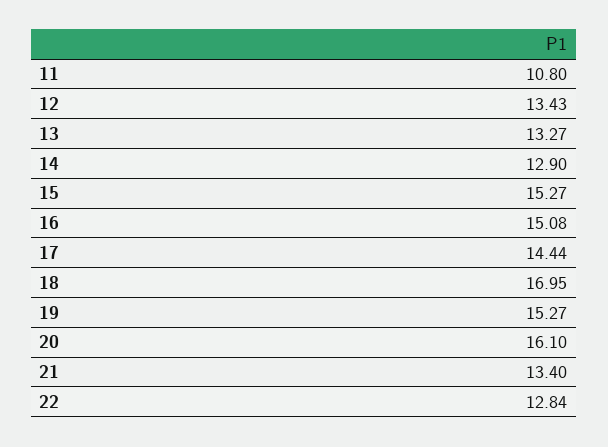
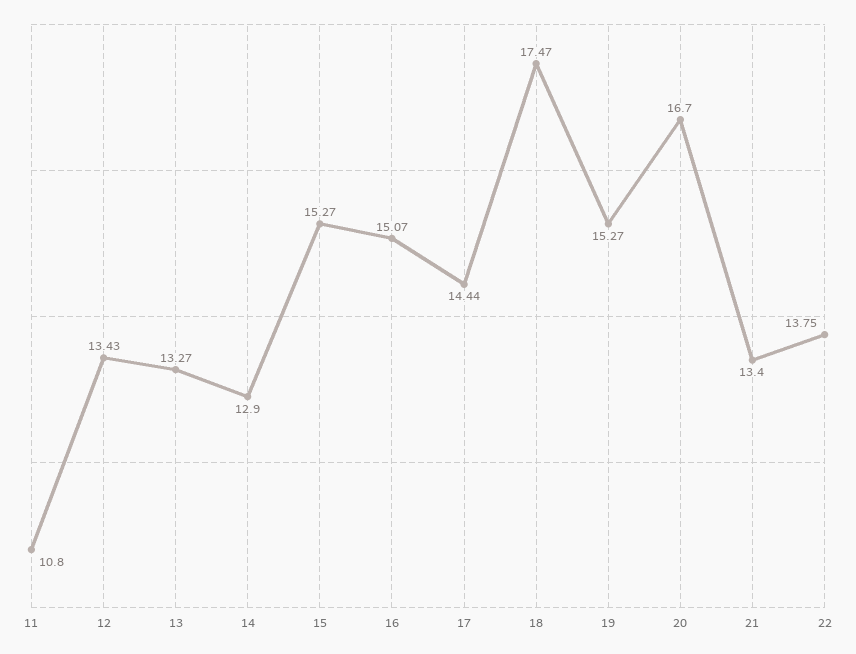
  {
    "11": 10.8,
    "12": 13.43,
    "13": 13.27,
    "14": 12.9,
    "15": 15.27,
-   "16": 15.08,
+   "16": 15.07,
    "17": 14.44,
-   "18": 16.95,
+   "18": 17.47,
    "19": 15.27,
-   "20": 16.1,
+   "20": 16.7,
    "21": 13.4,
-   "22": 12.84
+   "22": 13.75
  }

